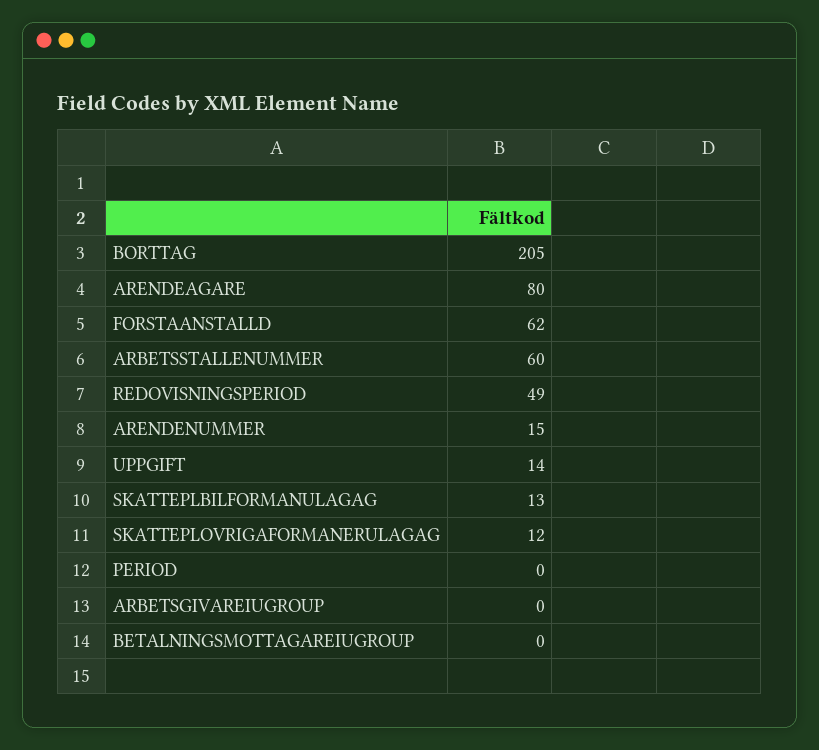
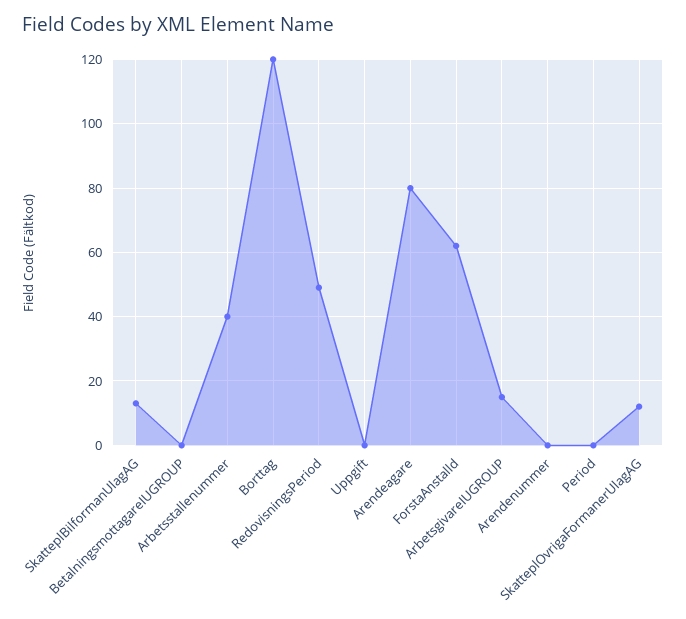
  {
-   "BORTTAG": 205,
+   "BORTTAG": 120,
    "ARENDEAGARE": 80,
    "FORSTAANSTALLD": 62,
-   "ARBETSSTALLENUMMER": 60,
+   "ARBETSSTALLENUMMER": 40,
    "REDOVISNINGSPERIOD": 49,
-   "ARENDENUMMER": 15,
+   "ARENDENUMMER": 0,
-   "UPPGIFT": 14,
+   "UPPGIFT": 0,
    "SKATTEPLBILFORMANULAGAG": 13,
    "SKATTEPLOVRIGAFORMANERULAGAG": 12,
    "PERIOD": 0,
-   "ARBETSGIVAREIUGROUP": 0,
+   "ARBETSGIVAREIUGROUP": 15,
    "BETALNINGSMOTTAGAREIUGROUP": 0
  }

